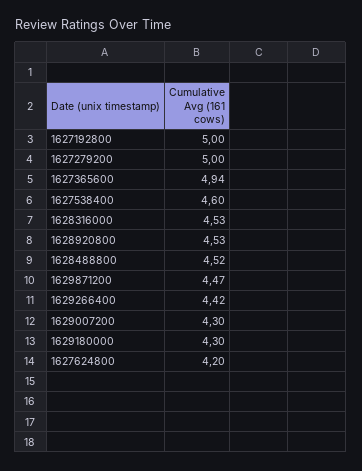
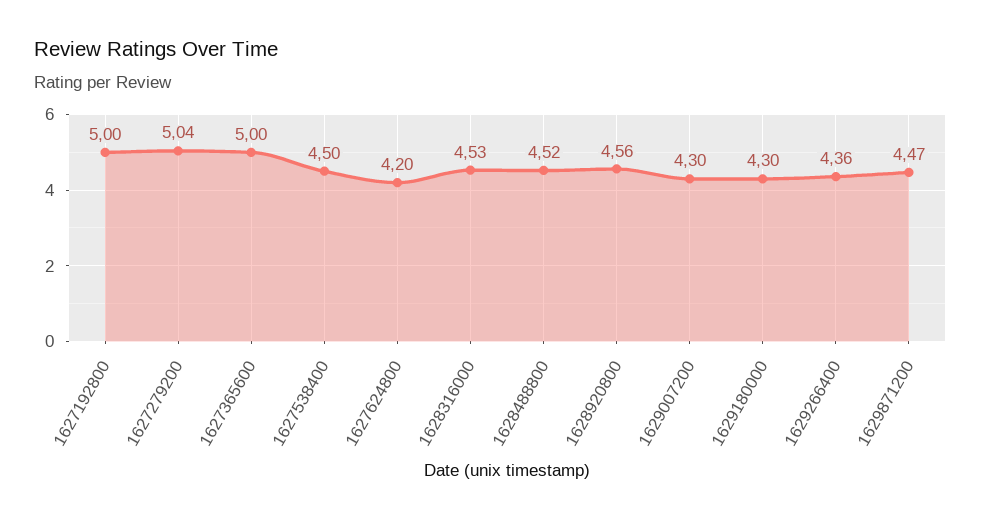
  {
    "1627192800": 5,
-   "1627279200": 5,
+   "1627279200": 5.04,
-   "1627365600": 4.94,
+   "1627365600": 5,
-   "1627538400": 4.6,
+   "1627538400": 4.5,
    "1628316000": 4.53,
-   "1628920800": 4.53,
+   "1628920800": 4.56,
    "1628488800": 4.52,
    "1629871200": 4.47,
-   "1629266400": 4.42,
+   "1629266400": 4.36,
    "1629007200": 4.3,
    "1629180000": 4.3,
    "1627624800": 4.2
  }

